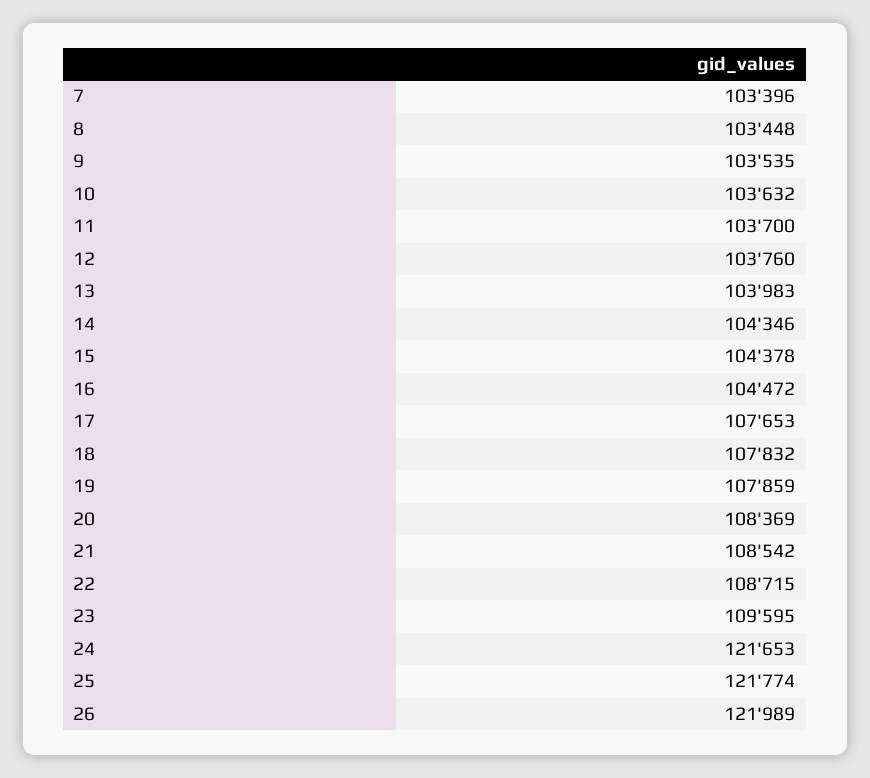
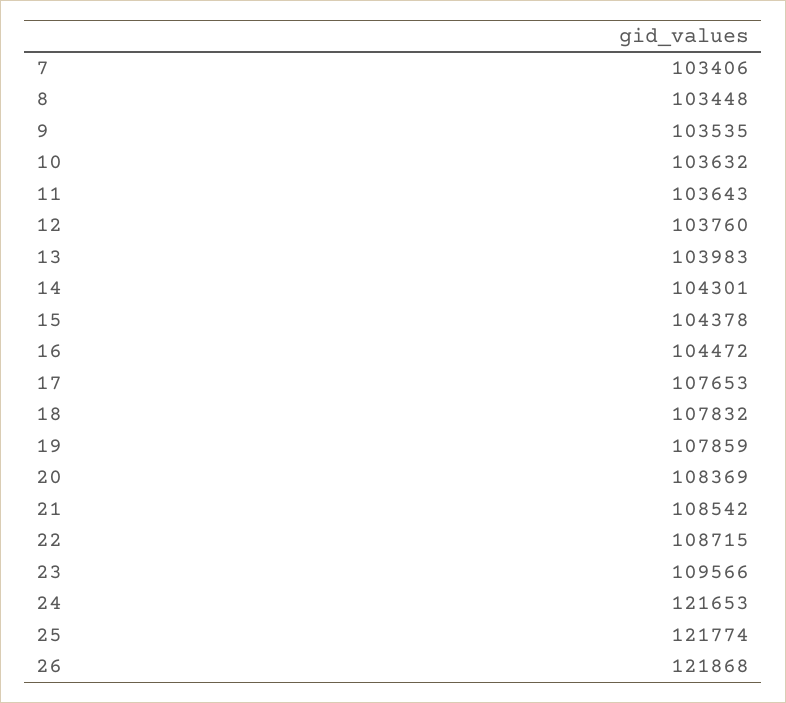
  {
-   "7": 103396,
+   "7": 103406,
    "8": 103448,
    "9": 103535,
    "10": 103632,
-   "11": 103700,
+   "11": 103643,
    "12": 103760,
    "13": 103983,
-   "14": 104346,
+   "14": 104301,
    "15": 104378,
    "16": 104472,
    "17": 107653,
    "18": 107832,
    "19": 107859,
    "20": 108369,
    "21": 108542,
    "22": 108715,
-   "23": 109595,
+   "23": 109566,
    "24": 121653,
    "25": 121774,
-   "26": 121989
+   "26": 121868
  }

